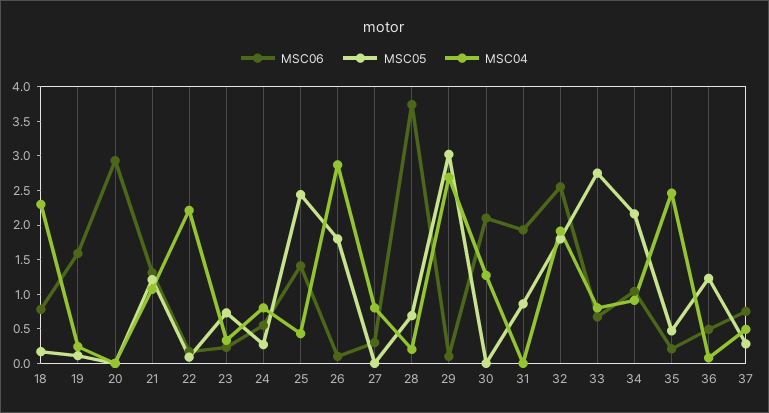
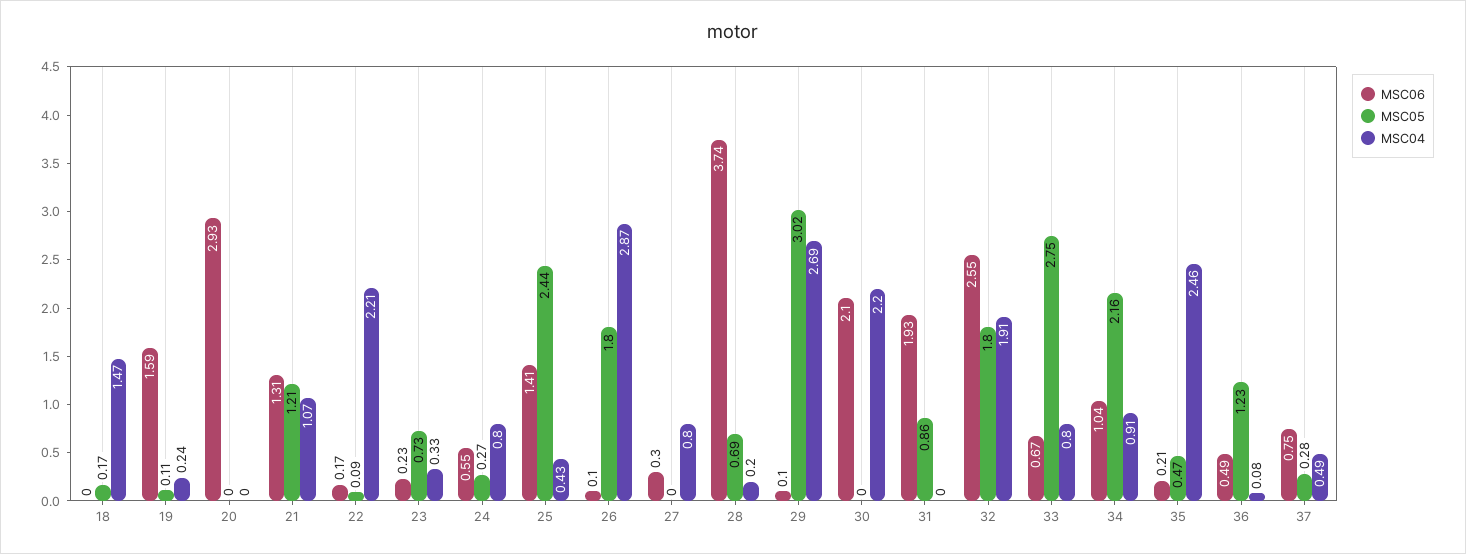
  {
    "MSC06": {
-     "18": 0.75,
+     "18": 0,
      "19": 1.59,
      "20": 2.93,
      "21": 1.31,
      "22": 0.17,
      "23": 0.23,
      "24": 0.55,
      "25": 1.41,
      "26": 0.1,
      "27": 0.3,
      "28": 3.74,
      "29": 0.1,
      "30": 2.1,
      "31": 1.93,
      "32": 2.55,
      "33": 0.67,
      "34": 1.04,
      "35": 0.21,
      "36": 0.49,
      "37": 0.75
    },
    "MSC05": {
      "18": 0.17,
      "19": 0.11,
      "20": 0,
      "21": 1.21,
      "22": 0.09,
      "23": 0.73,
      "24": 0.27,
      "25": 2.44,
      "26": 1.8,
      "27": 0,
      "28": 0.69,
      "29": 3.02,
      "30": 0,
      "31": 0.86,
      "32": 1.8,
      "33": 2.75,
      "34": 2.16,
      "35": 0.47,
      "36": 1.23,
      "37": 0.28
    },
    "MSC04": {
-     "18": 2.25,
+     "18": 1.47,
      "19": 0.24,
      "20": 0,
      "21": 1.07,
      "22": 2.21,
      "23": 0.33,
      "24": 0.8,
      "25": 0.43,
      "26": 2.87,
      "27": 0.8,
      "28": 0.2,
      "29": 2.69,
-     "30": 1.25,
+     "30": 2.2,
      "31": 0,
      "32": 1.91,
      "33": 0.8,
      "34": 0.91,
      "35": 2.46,
      "36": 0.08,
      "37": 0.49
    }
  }

